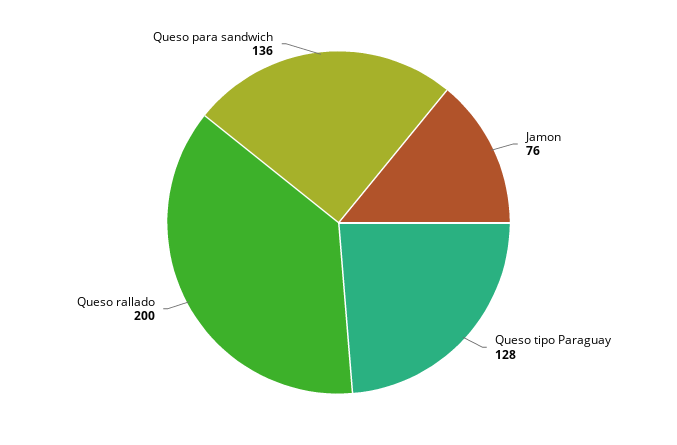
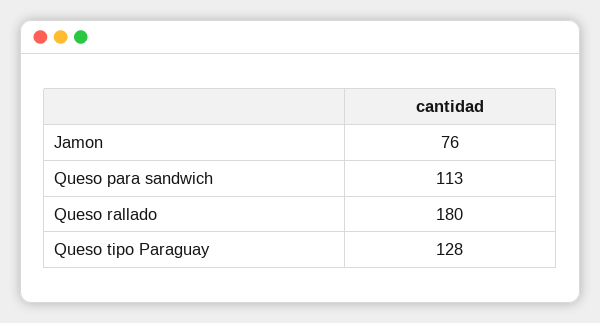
  {
    "Jamon": 76,
    "Queso tipo Paraguay": 128,
-   "Queso rallado": 200,
+   "Queso rallado": 180,
-   "Queso para sandwich": 136
+   "Queso para sandwich": 113
  }

